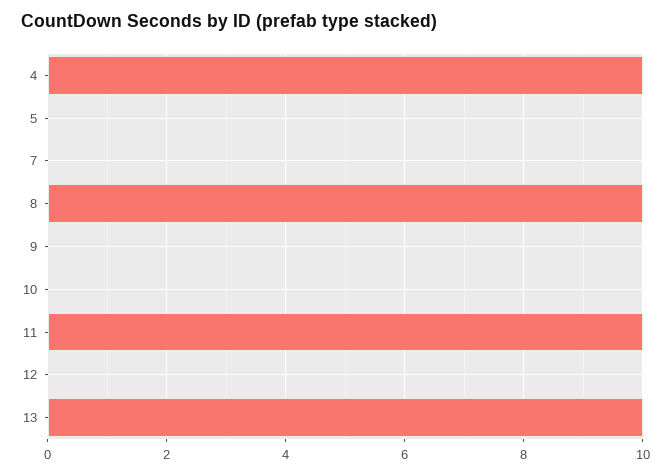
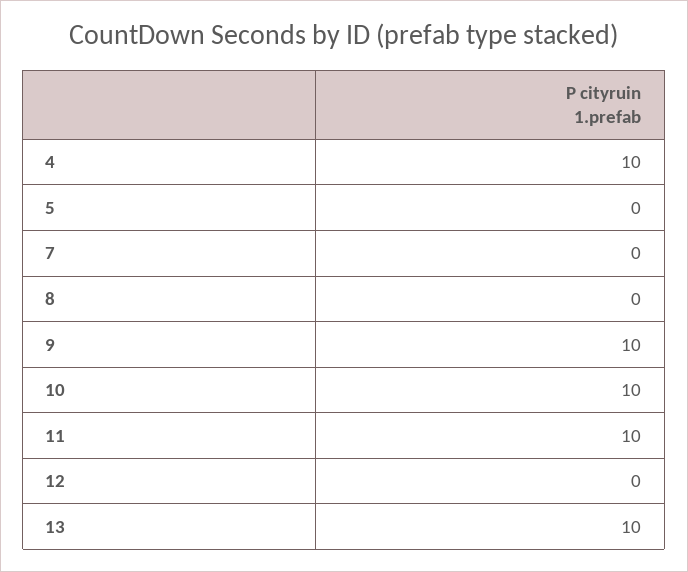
  {
    "4": 10,
    "5": 0,
    "7": 0,
-   "8": 10,
+   "8": 0,
-   "9": 0,
+   "9": 10,
-   "10": 0,
+   "10": 10,
    "11": 10,
    "12": 0,
    "13": 10
  }

